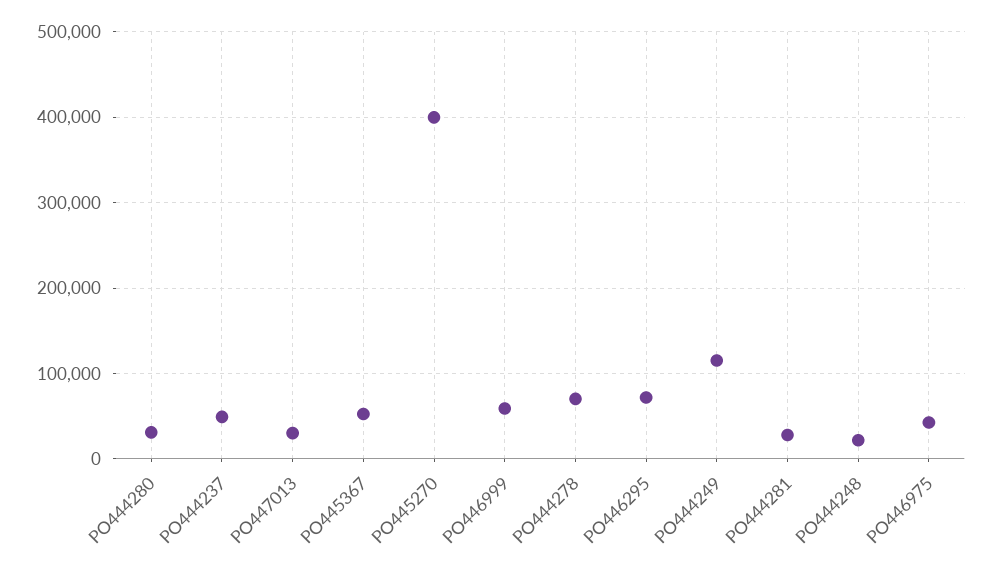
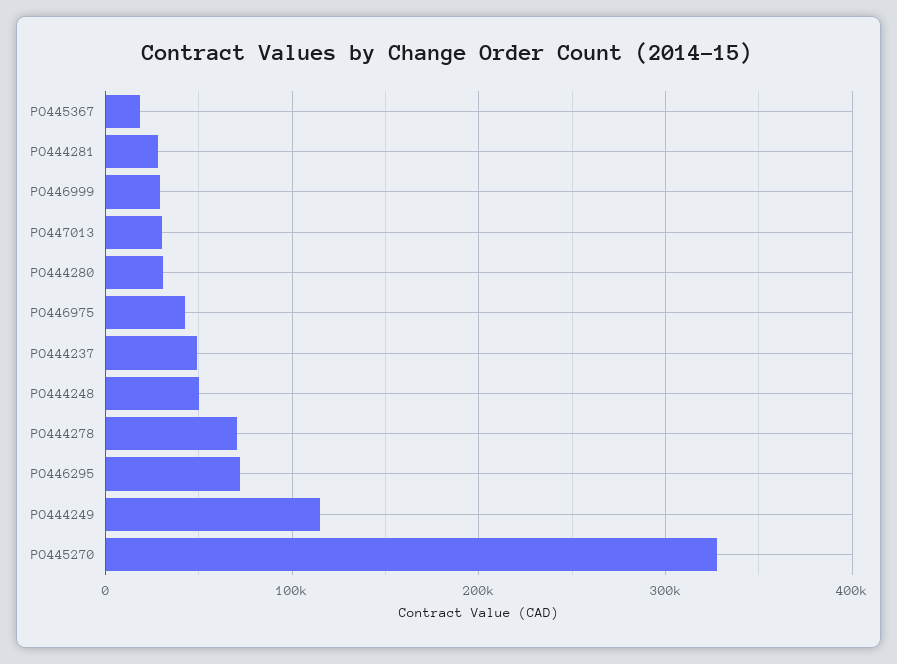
  {
    "PO444280": 30000,
    "PO444237": 50000,
    "PO447013": 30000,
-   "PO445367": 50000,
+   "PO445367": 20000,
-   "PO445270": 400000,
+   "PO445270": 330000,
-   "PO446999": 60000,
+   "PO446999": 30000,
    "PO444278": 70000,
    "PO446295": 70000,
    "PO444249": 120000,
    "PO444281": 30000,
-   "PO444248": 20000,
+   "PO444248": 50000,
    "PO446975": 40000
  }

